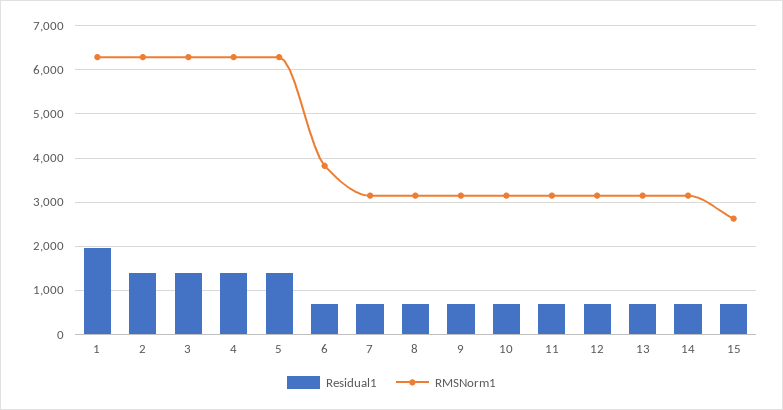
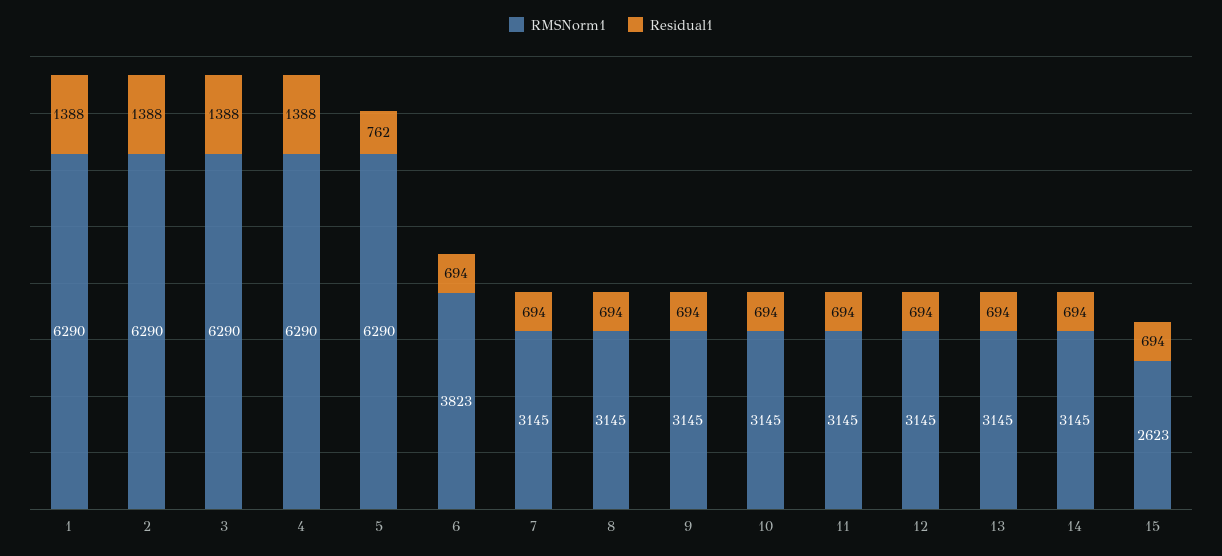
  {
    "Residual1": {
-     "1": 2000,
+     "1": 1388,
      "2": 1388,
      "3": 1388,
      "4": 1388,
-     "5": 1400,
+     "5": 762,
      "6": 694,
      "7": 694,
      "8": 694,
      "9": 694,
      "10": 694,
      "11": 694,
      "12": 694,
      "13": 694,
      "14": 694,
      "15": 694
    },
    "RMSNorm1": {
      "1": 6290,
      "2": 6290,
      "3": 6290,
      "4": 6290,
      "5": 6290,
      "6": 3823,
      "7": 3145,
      "8": 3145,
      "9": 3145,
      "10": 3145,
      "11": 3145,
      "12": 3145,
      "13": 3145,
      "14": 3145,
      "15": 2623
    }
  }

